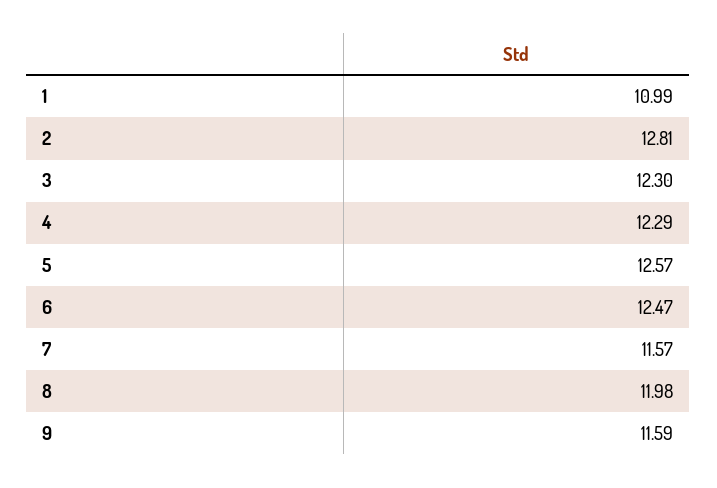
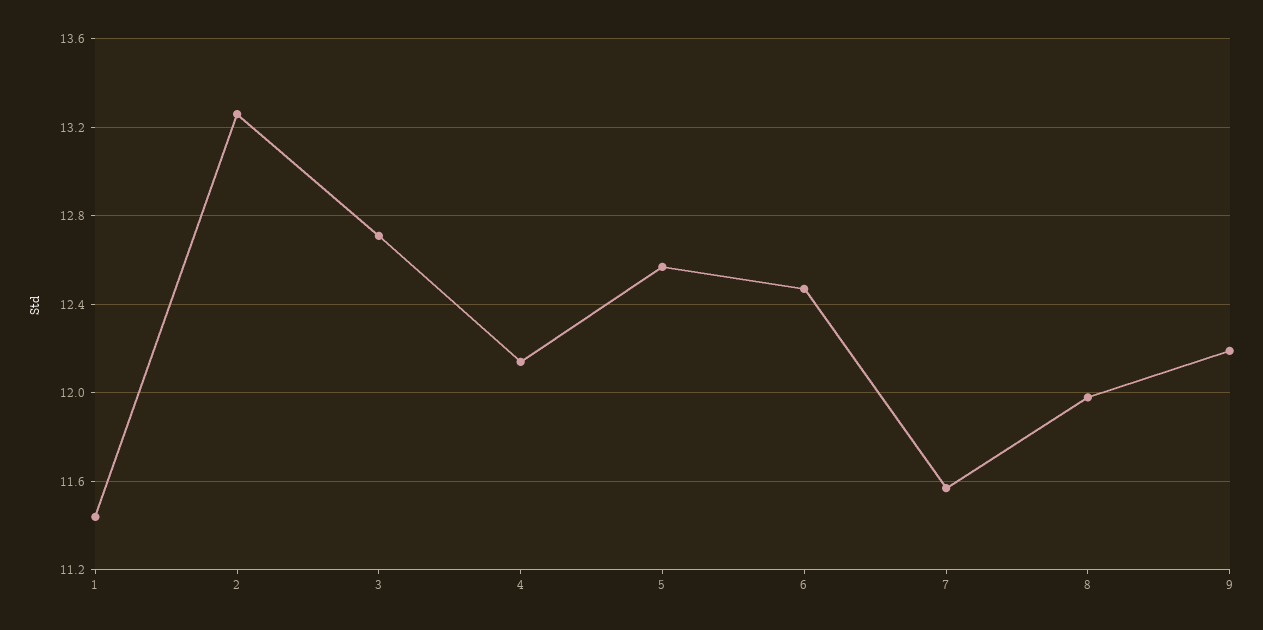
  {
-   "1": 10.99,
+   "1": 11.45,
-   "2": 12.81,
+   "2": 13.25,
-   "3": 12.3,
+   "3": 12.7,
-   "4": 12.29,
+   "4": 12.15,
    "5": 12.57,
    "6": 12.47,
    "7": 11.57,
    "8": 11.98,
-   "9": 11.59
+   "9": 12.2
  }

